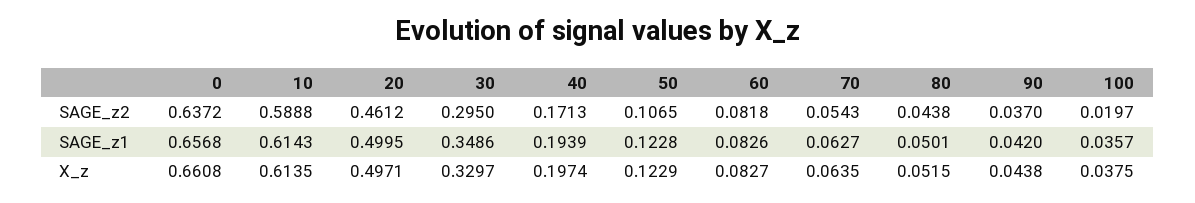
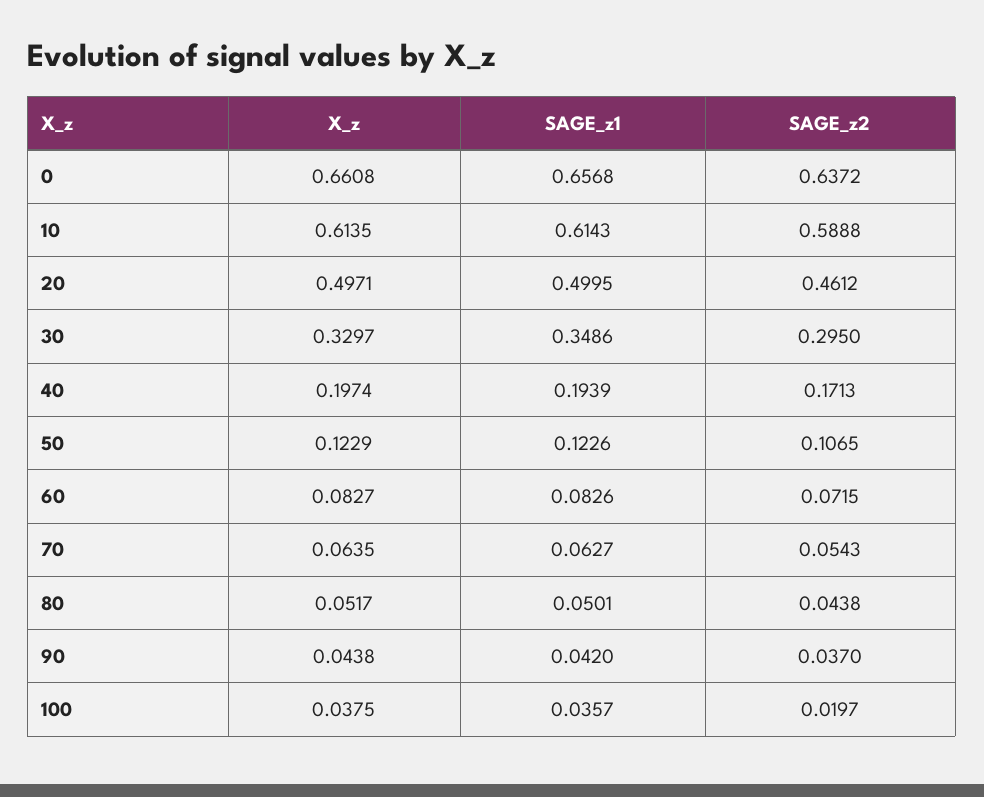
  {
    "0": {
      "SAGE_z2": 0.6372,
      "SAGE_z1": 0.6568,
      "X_z": 0.6608
    },
    "10": {
      "SAGE_z2": 0.5888,
      "SAGE_z1": 0.6143,
      "X_z": 0.6135
    },
    "20": {
      "SAGE_z2": 0.4612,
      "SAGE_z1": 0.4995,
      "X_z": 0.4971
    },
    "30": {
      "SAGE_z2": 0.295,
      "SAGE_z1": 0.3486,
      "X_z": 0.3297
    },
    "40": {
      "SAGE_z2": 0.1713,
      "SAGE_z1": 0.1939,
      "X_z": 0.1974
    },
    "50": {
      "SAGE_z2": 0.1065,
-     "SAGE_z1": 0.1228,
+     "SAGE_z1": 0.1226,
      "X_z": 0.1229
    },
    "60": {
-     "SAGE_z2": 0.0818,
+     "SAGE_z2": 0.0715,
      "SAGE_z1": 0.0826,
      "X_z": 0.0827
    },
    "70": {
      "SAGE_z2": 0.0543,
      "SAGE_z1": 0.0627,
      "X_z": 0.0635
    },
    "80": {
      "SAGE_z2": 0.0438,
      "SAGE_z1": 0.0501,
-     "X_z": 0.0515
+     "X_z": 0.0517
    },
    "90": {
      "SAGE_z2": 0.037,
      "SAGE_z1": 0.042,
      "X_z": 0.0438
    },
    "100": {
      "SAGE_z2": 0.0197,
      "SAGE_z1": 0.0357,
      "X_z": 0.0375
    }
  }

